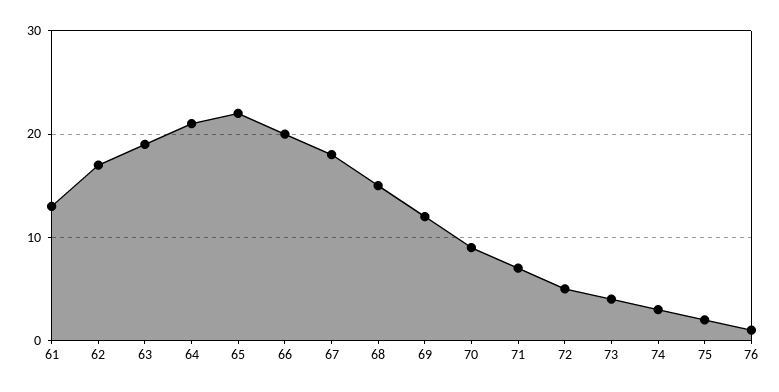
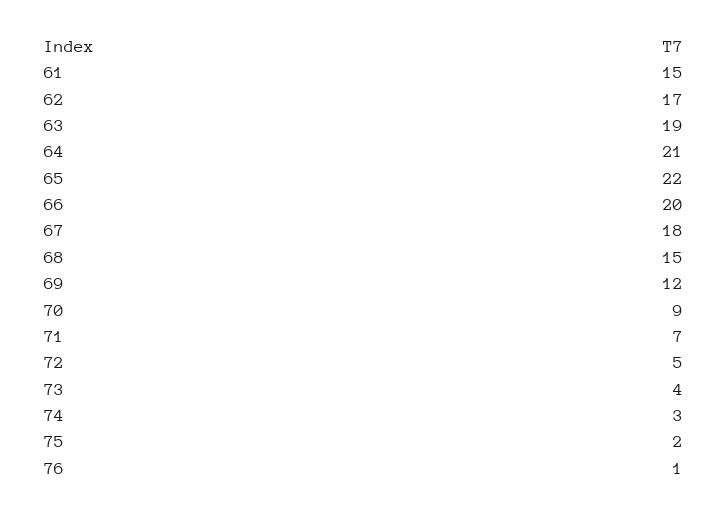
  {
-   "61": 13,
+   "61": 15,
    "62": 17,
    "63": 19,
    "64": 21,
    "65": 22,
    "66": 20,
    "67": 18,
    "68": 15,
    "69": 12,
    "70": 9,
    "71": 7,
    "72": 5,
    "73": 4,
    "74": 3,
    "75": 2,
    "76": 1
  }

